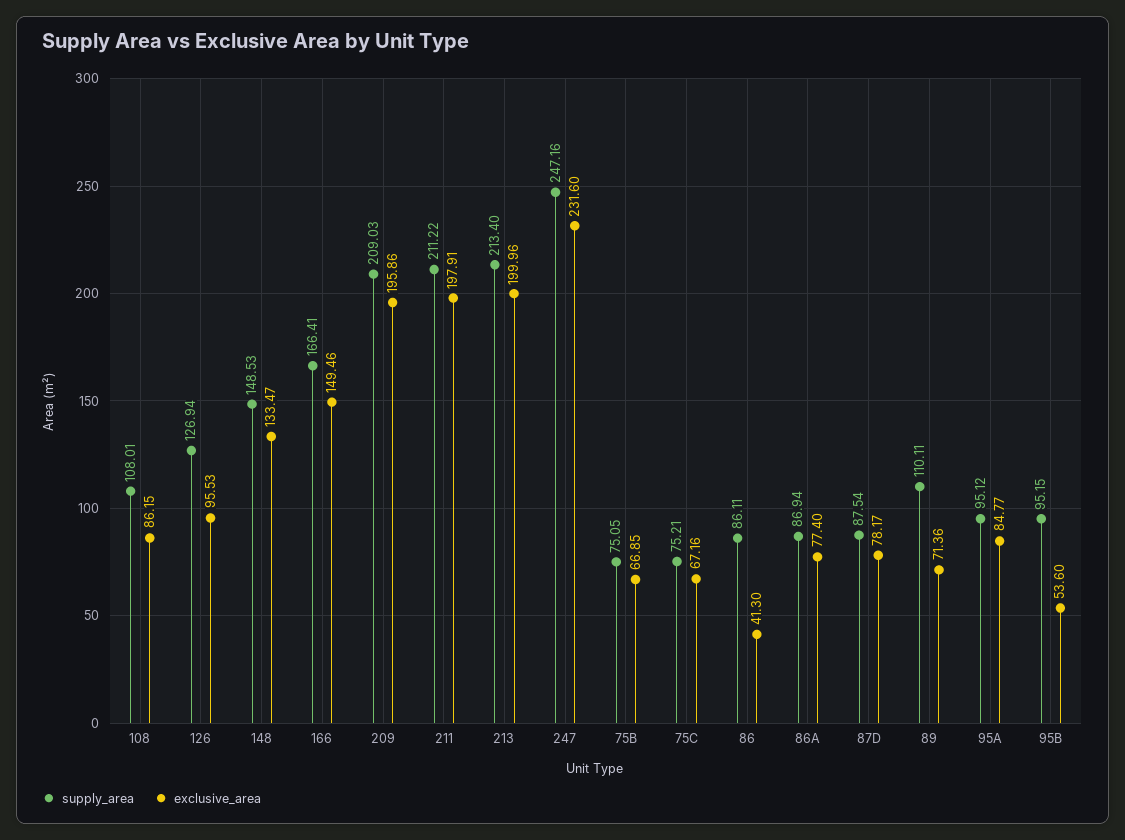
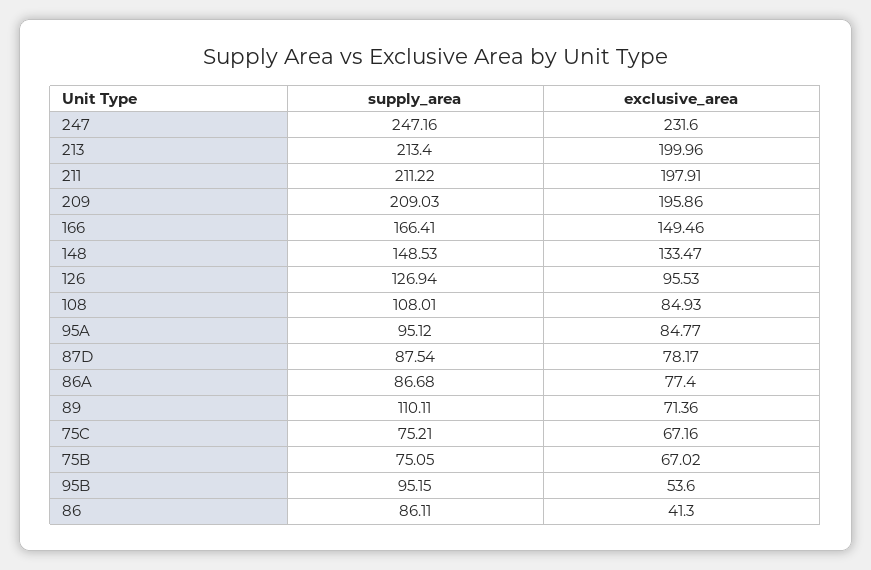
  {
    "supply_area": {
      "108": 108.01,
      "126": 126.94,
      "148": 148.53,
      "166": 166.41,
      "209": 209.03,
      "211": 211.22,
      "213": 213.4,
      "247": 247.16,
      "75B": 75.05,
      "75C": 75.21,
      "86": 86.11,
-     "86A": 86.94,
+     "86A": 86.68,
      "87D": 87.54,
      "89": 110.11,
      "95A": 95.12,
      "95B": 95.15
    },
    "exclusive_area": {
-     "108": 86.15,
+     "108": 84.93,
      "126": 95.53,
      "148": 133.47,
      "166": 149.46,
      "209": 195.86,
      "211": 197.91,
      "213": 199.96,
      "247": 231.6,
-     "75B": 66.85,
+     "75B": 67.02,
      "75C": 67.16,
      "86": 41.3,
      "86A": 77.4,
      "87D": 78.17,
      "89": 71.36,
      "95A": 84.77,
      "95B": 53.6
    }
  }

